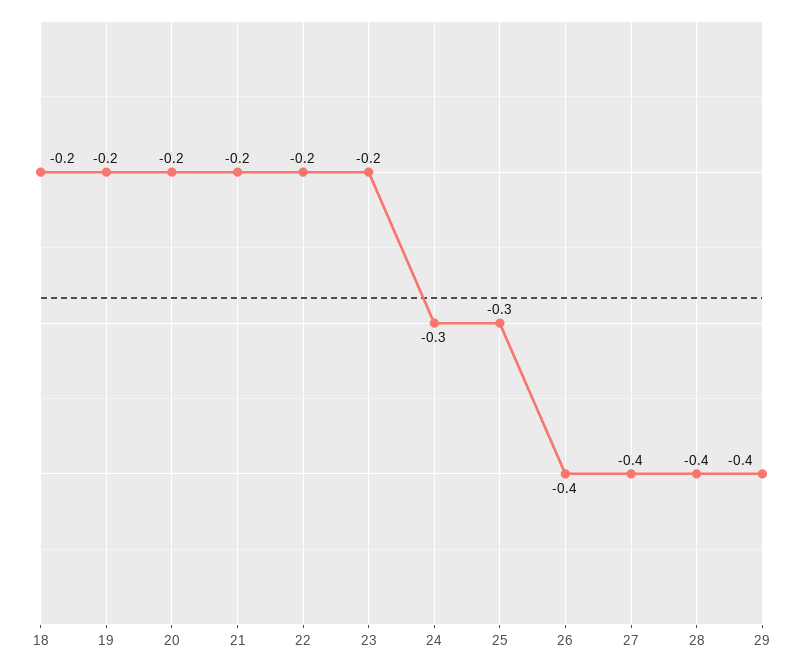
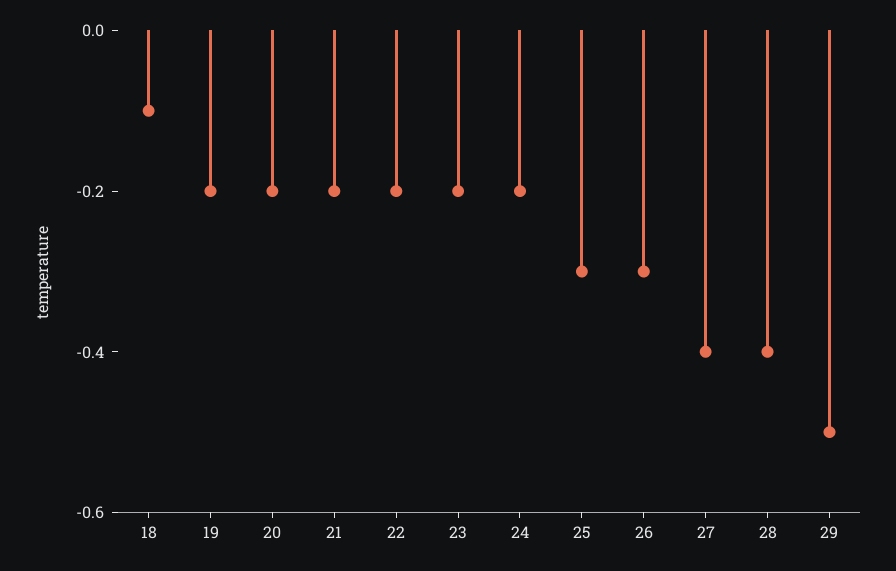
  {
-   "18": -0.2,
+   "18": -0.1,
    "19": -0.2,
    "20": -0.2,
    "21": -0.2,
    "22": -0.2,
    "23": -0.2,
-   "24": -0.3,
+   "24": -0.2,
    "25": -0.3,
-   "26": -0.4,
+   "26": -0.3,
    "27": -0.4,
    "28": -0.4,
-   "29": -0.4
+   "29": -0.5
  }

